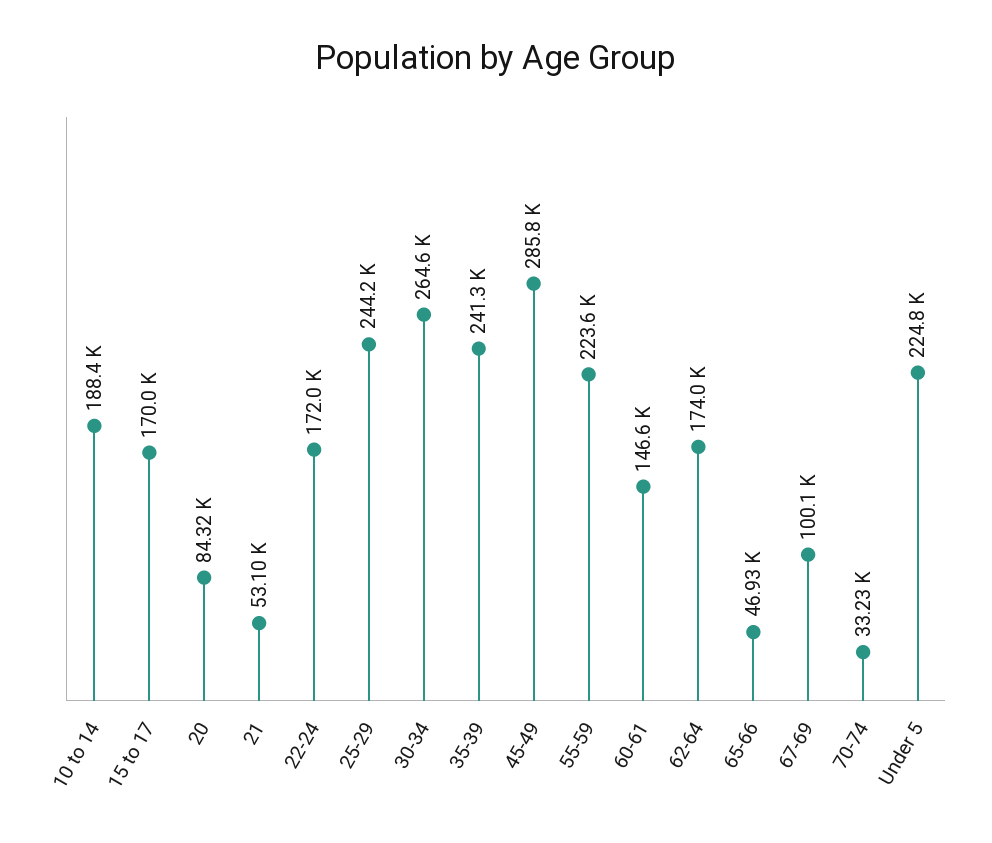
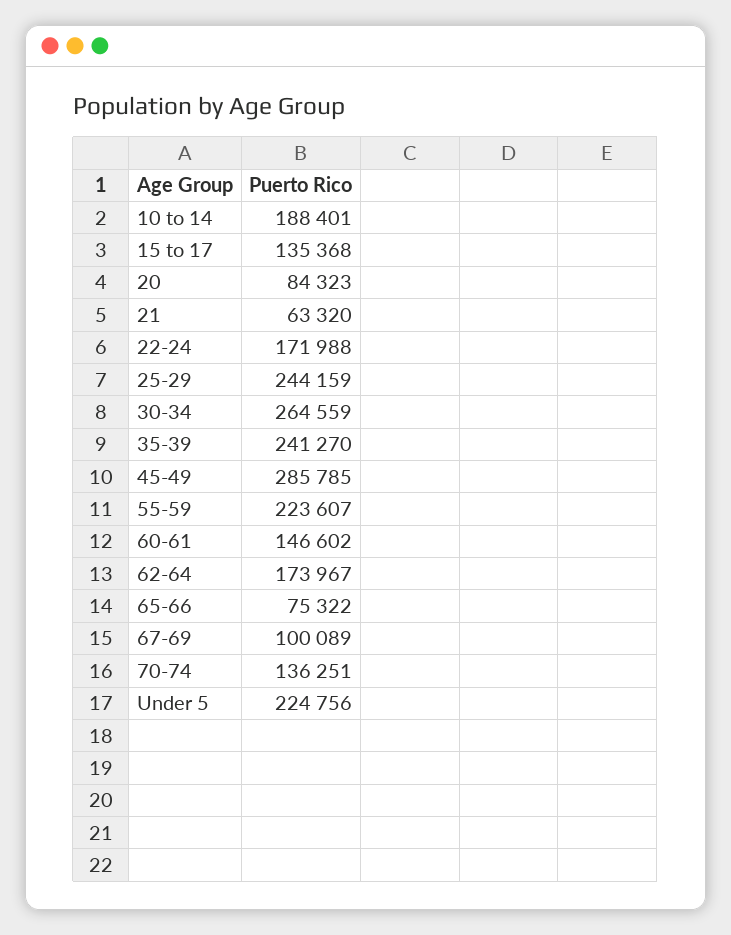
  {
    "10 to 14": 188401,
-   "15 to 17": 170000,
+   "15 to 17": 135368,
    "20": 84323,
-   "21": 53100,
+   "21": 63320,
    "22-24": 171988,
    "25-29": 244159,
    "30-34": 264559,
    "35-39": 241270,
    "45-49": 285785,
    "55-59": 223607,
    "60-61": 146602,
    "62-64": 173967,
-   "65-66": 46930,
+   "65-66": 75322,
    "67-69": 100089,
-   "70-74": 33230,
+   "70-74": 136251,
    "Under 5": 224756
  }

